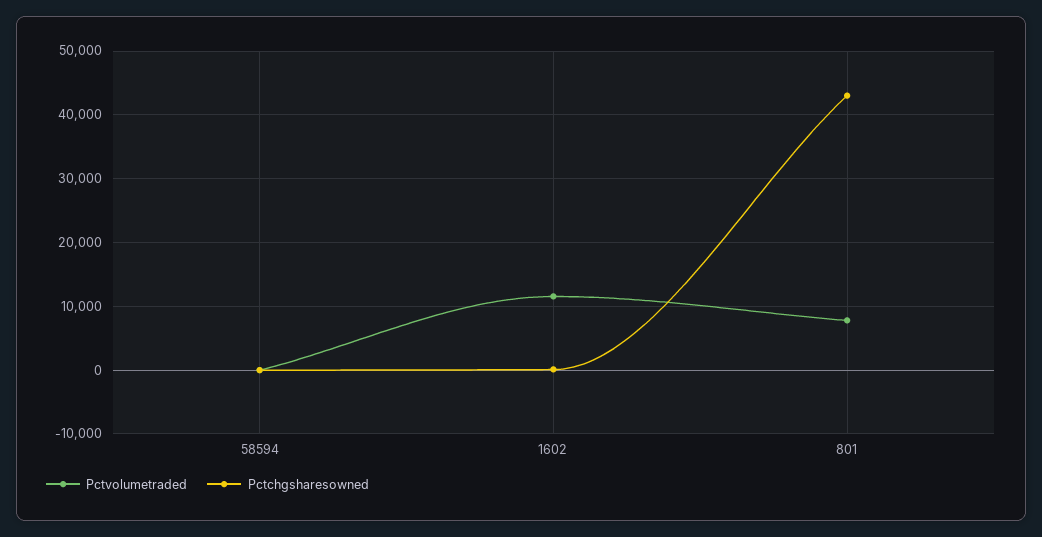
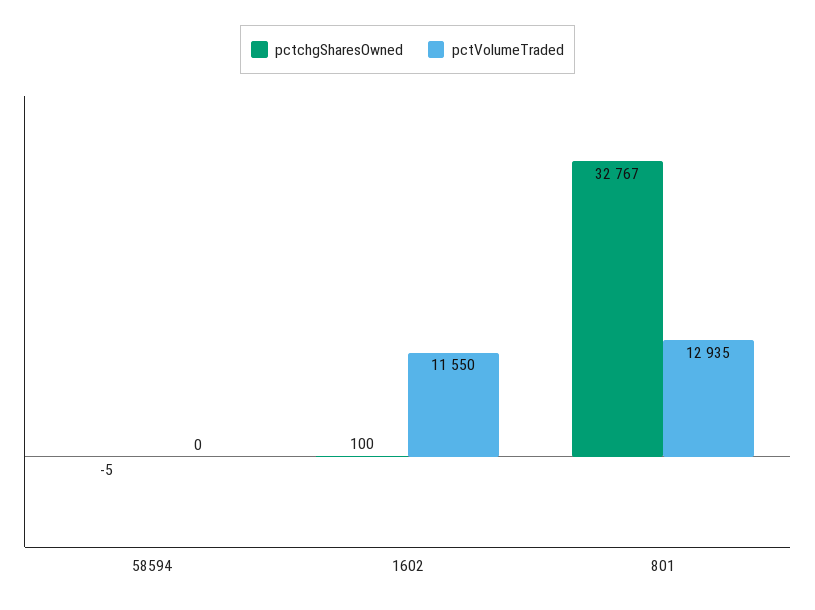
  {
    "Pctvolumetraded": {
      "58594": 0,
      "1602": 11550,
-     "801": 8000
+     "801": 12935
    },
    "Pctchgsharesowned": {
      "58594": -5,
      "1602": 100,
-     "801": 43000
+     "801": 32767
    }
  }

